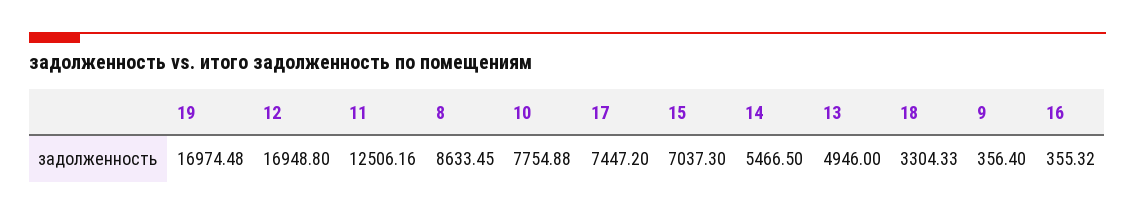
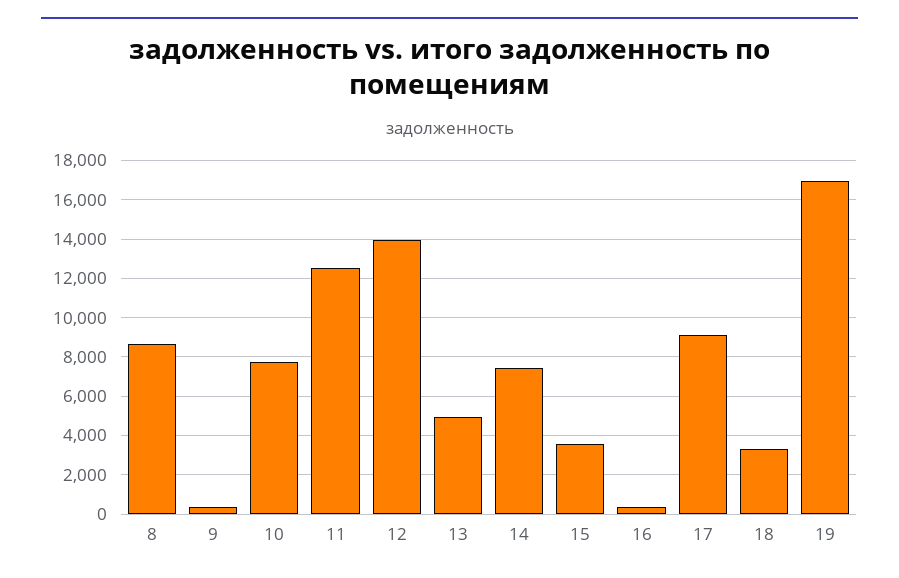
  {
    "19": 16974.48,
-   "12": 16948.8,
+   "12": 14000,
    "11": 12506.16,
    "8": 8633.45,
    "10": 7754.88,
-   "17": 7447.2,
+   "17": 9000,
-   "15": 7037.3,
+   "15": 3500,
-   "14": 5466.5,
+   "14": 7500,
    "13": 4946,
    "18": 3304.33,
    "9": 356.4,
    "16": 355.32
  }

